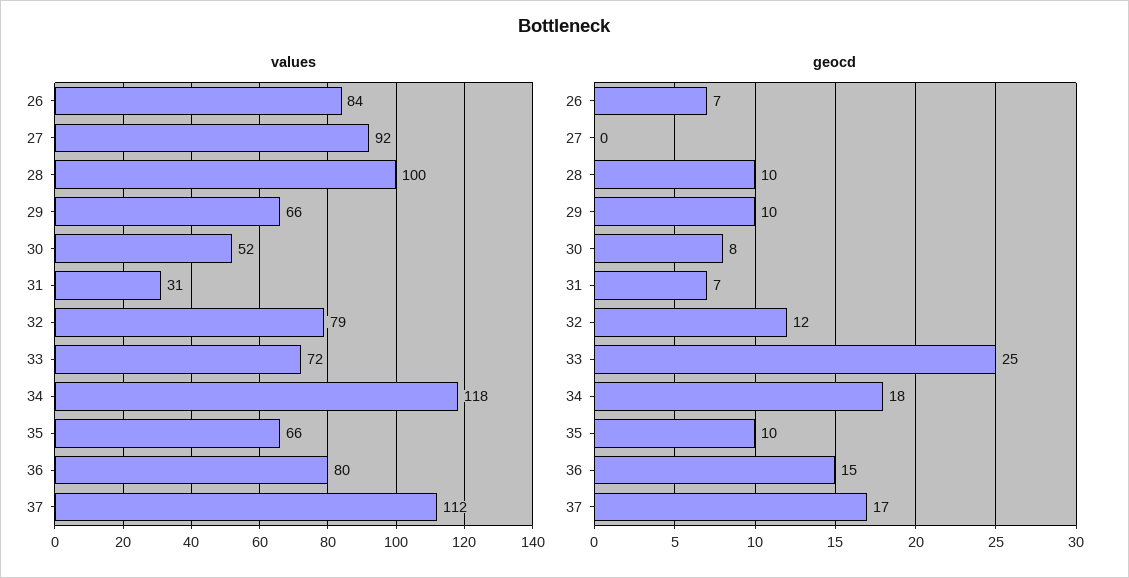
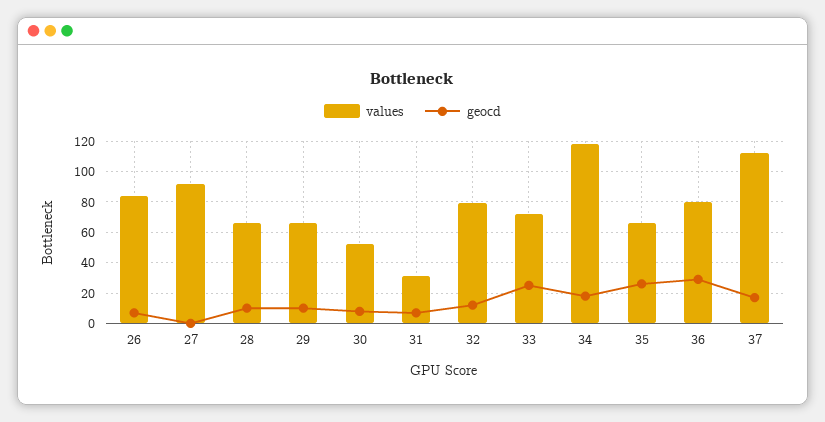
  {
    "values": {
      "26": 84,
      "27": 92,
-     "28": 100,
+     "28": 65,
      "29": 66,
      "30": 52,
      "31": 31,
      "32": 79,
      "33": 72,
      "34": 118,
      "35": 66,
      "36": 80,
      "37": 112
    },
    "geocd": {
      "26": 7,
      "27": 0,
      "28": 10,
      "29": 10,
      "30": 8,
      "31": 7,
      "32": 12,
      "33": 25,
      "34": 18,
-     "35": 10,
+     "35": 25,
-     "36": 15,
+     "36": 30,
      "37": 17
    }
  }

